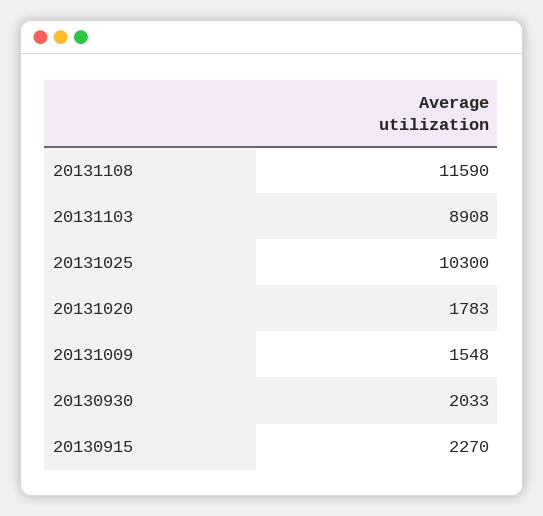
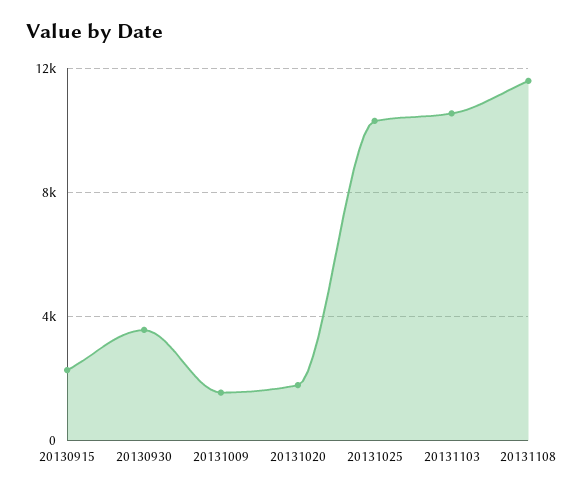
  {
    "20131108": 11590,
-   "20131103": 8908,
+   "20131103": 10500,
    "20131025": 10300,
    "20131020": 1783,
    "20131009": 1548,
-   "20130930": 2033,
+   "20130930": 3500,
    "20130915": 2270
  }

